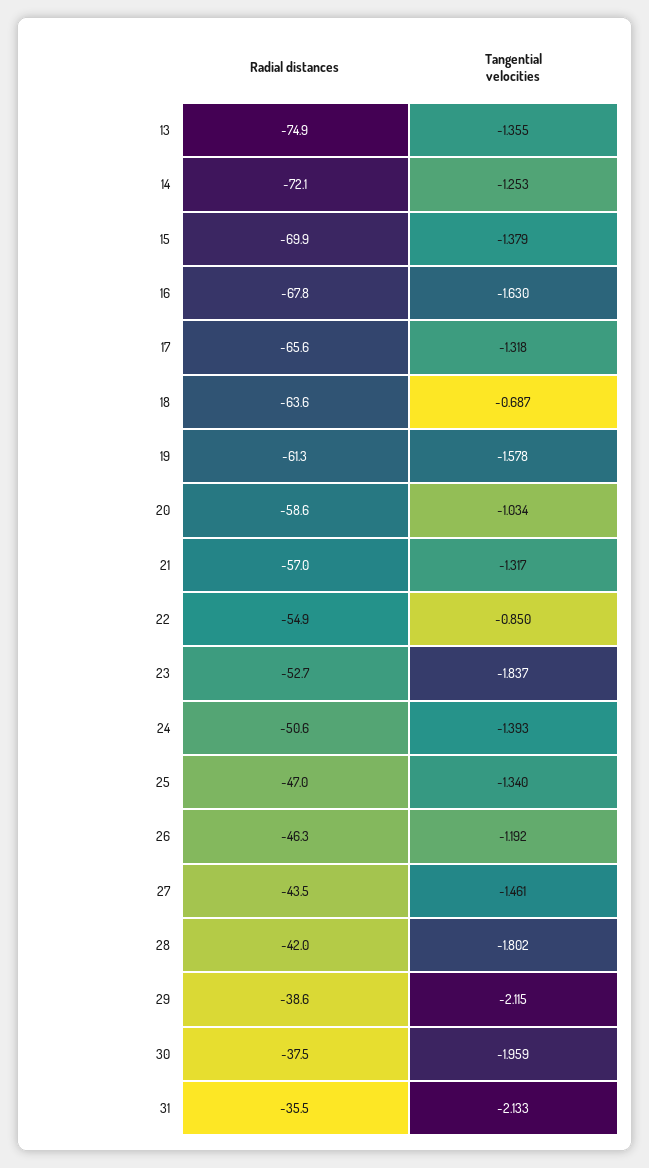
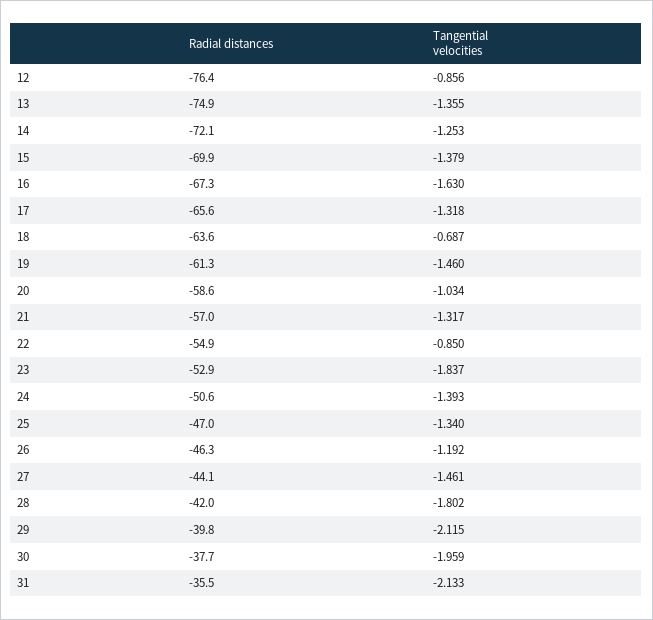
  {
    "Radial distances": {
      "13": -74.9,
      "14": -72.1,
      "15": -69.9,
-     "16": -67.8,
+     "16": -67.3,
      "17": -65.6,
      "18": -63.6,
      "19": -61.3,
      "20": -58.6,
      "21": -57,
      "22": -54.9,
-     "23": -52.7,
+     "23": -52.9,
      "24": -50.6,
      "25": -47,
      "26": -46.3,
-     "27": -43.5,
+     "27": -44.1,
      "28": -42,
-     "29": -38.6,
+     "29": -39.8,
-     "30": -37.5,
+     "30": -37.7,
-     "31": -35.5
+     "31": -35.5,
+     "12": -76.4
    },
    "Tangential velocities": {
      "13": -1.355,
      "14": -1.253,
      "15": -1.379,
      "16": -1.63,
      "17": -1.318,
      "18": -0.687,
-     "19": -1.578,
+     "19": -1.46,
      "20": -1.034,
      "21": -1.317,
      "22": -0.85,
      "23": -1.837,
      "24": -1.393,
      "25": -1.34,
      "26": -1.192,
      "27": -1.461,
      "28": -1.802,
      "29": -2.115,
      "30": -1.959,
-     "31": -2.133
+     "31": -2.133,
+     "12": -0.856
    }
  }

